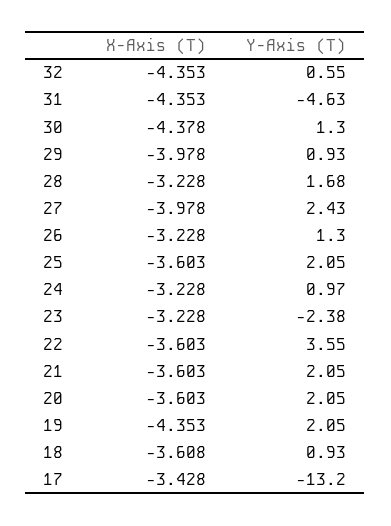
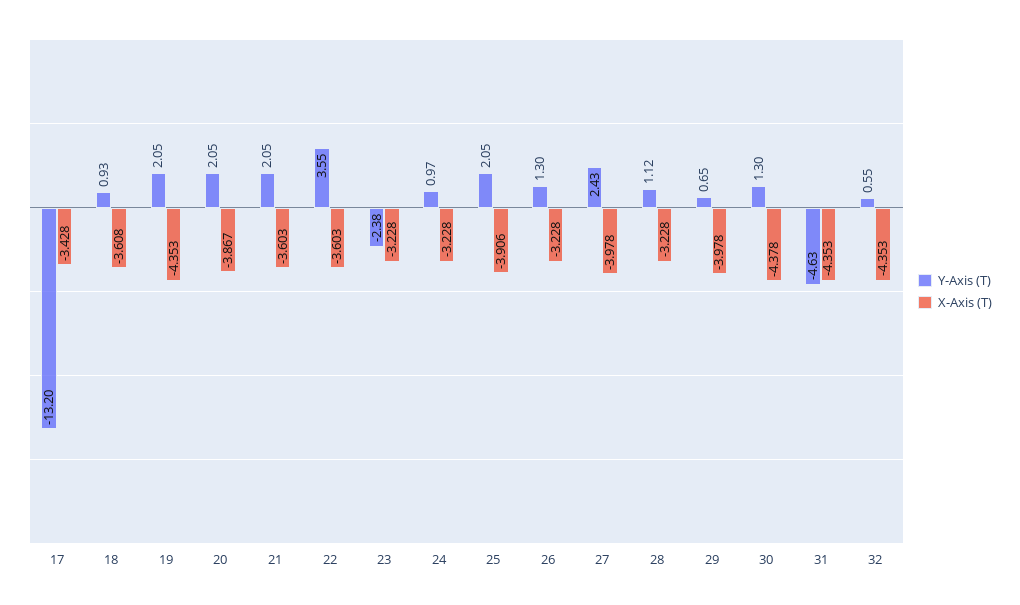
  {
    "X-Axis (T)": {
      "32": -4.353,
      "31": -4.353,
      "30": -4.378,
      "29": -3.978,
      "28": -3.228,
      "27": -3.978,
      "26": -3.228,
-     "25": -3.603,
+     "25": -3.906,
      "24": -3.228,
      "23": -3.228,
      "22": -3.603,
      "21": -3.603,
-     "20": -3.603,
+     "20": -3.867,
      "19": -4.353,
      "18": -3.608,
      "17": -3.428
    },
    "Y-Axis (T)": {
      "32": 0.55,
      "31": -4.63,
      "30": 1.3,
-     "29": 0.93,
+     "29": 0.65,
-     "28": 1.68,
+     "28": 1.12,
      "27": 2.43,
      "26": 1.3,
      "25": 2.05,
      "24": 0.97,
      "23": -2.38,
      "22": 3.55,
      "21": 2.05,
      "20": 2.05,
      "19": 2.05,
      "18": 0.93,
      "17": -13.2
    }
  }

